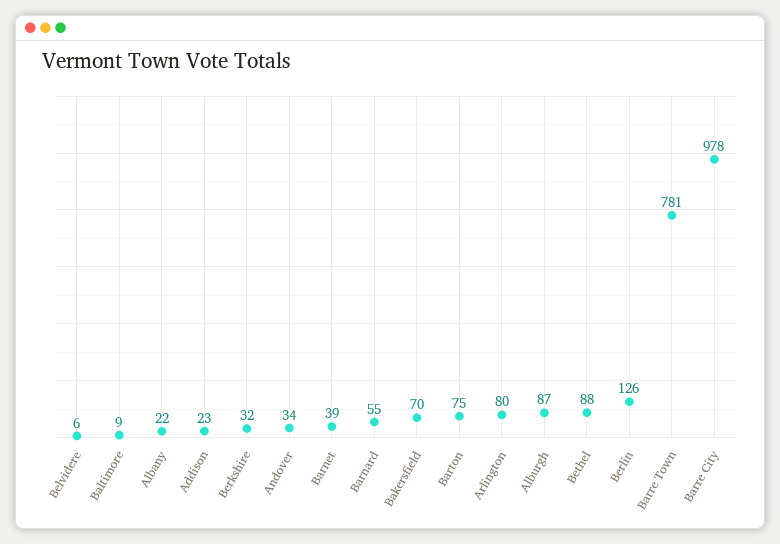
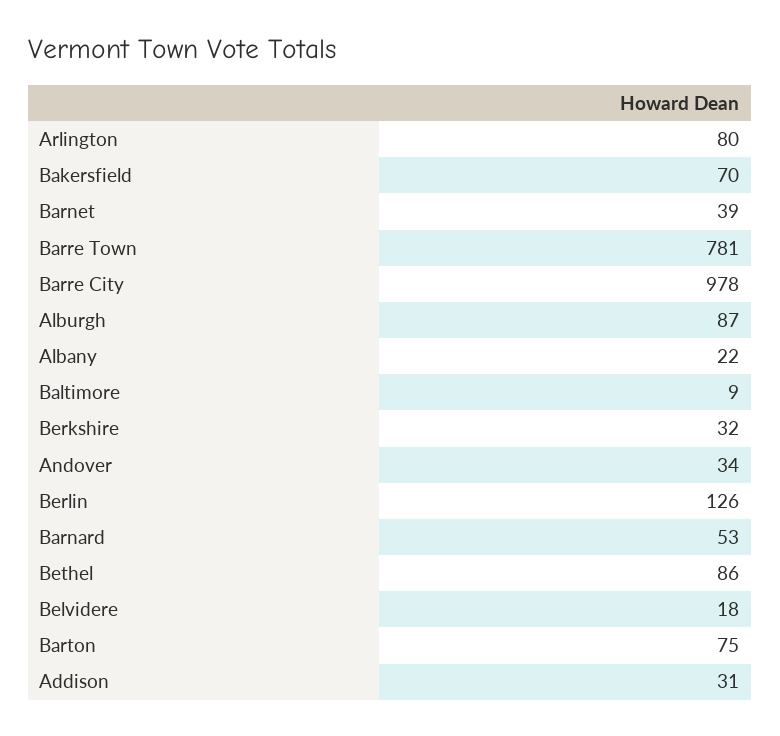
  {
-   "Belvidere": 6,
+   "Belvidere": 18,
    "Baltimore": 9,
    "Albany": 22,
-   "Addison": 23,
+   "Addison": 31,
    "Berkshire": 32,
    "Andover": 34,
    "Barnet": 39,
-   "Barnard": 55,
+   "Barnard": 53,
    "Bakersfield": 70,
    "Barton": 75,
    "Arlington": 80,
    "Alburgh": 87,
-   "Bethel": 88,
+   "Bethel": 86,
    "Berlin": 126,
    "Barre Town": 781,
    "Barre City": 978
  }

